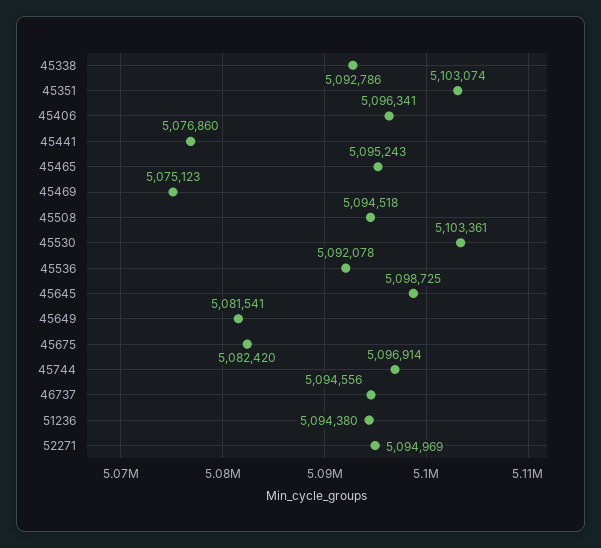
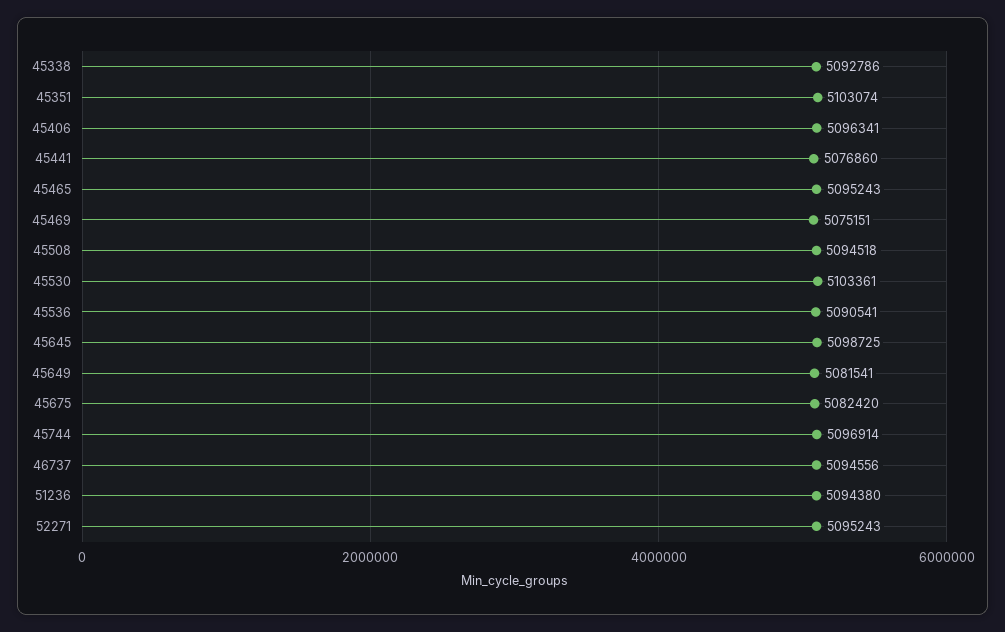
  {
    "45338": 5092786,
    "45351": 5103074,
    "45406": 5096341,
    "45441": 5076860,
    "45465": 5095243,
-   "45469": 5075123,
+   "45469": 5075151,
    "45508": 5094518,
    "45530": 5103361,
-   "45536": 5092078,
+   "45536": 5090541,
    "45645": 5098725,
    "45649": 5081541,
    "45675": 5082420,
    "45744": 5096914,
    "46737": 5094556,
    "51236": 5094380,
-   "52271": 5094969
+   "52271": 5095243
  }

